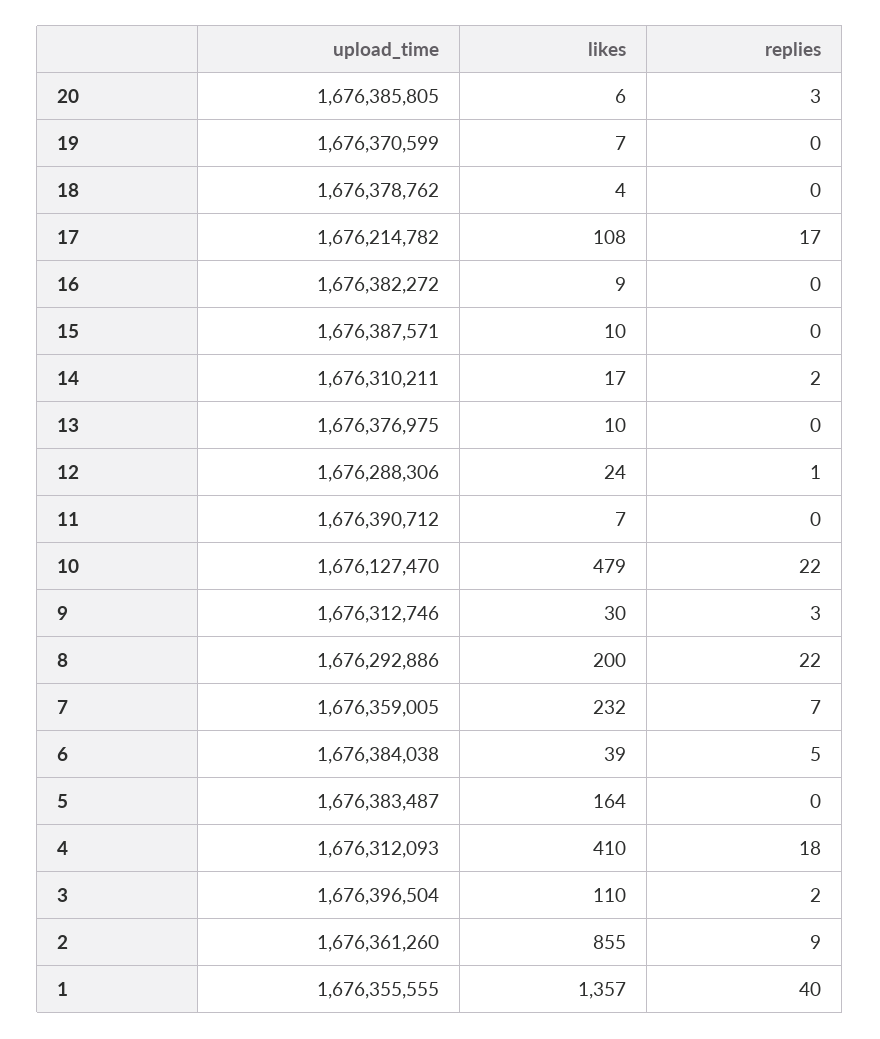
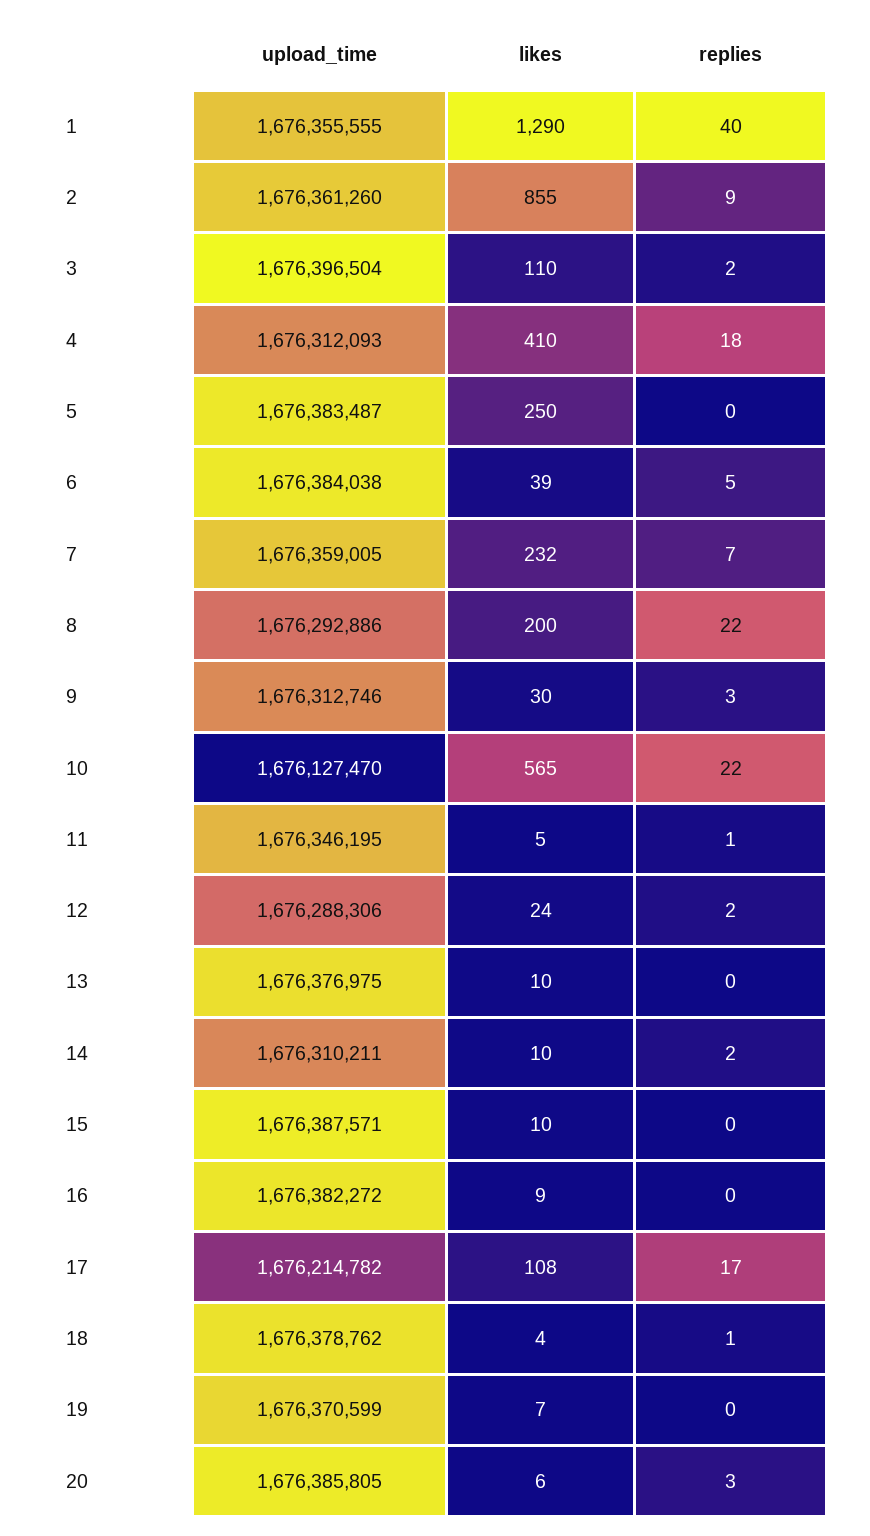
  {
    "upload_time": {
      "20": 1676385805,
      "19": 1676370599,
      "18": 1676378762,
      "17": 1676214782,
      "16": 1676382272,
      "15": 1676387571,
      "14": 1676310211,
      "13": 1676376975,
      "12": 1676288306,
-     "11": 1676390712,
+     "11": 1676346195,
      "10": 1676127470,
      "9": 1676312746,
      "8": 1676292886,
      "7": 1676359005,
      "6": 1676384038,
      "5": 1676383487,
      "4": 1676312093,
      "3": 1676396504,
      "2": 1676361260,
      "1": 1676355555
    },
    "likes": {
      "20": 6,
      "19": 7,
      "18": 4,
      "17": 108,
      "16": 9,
      "15": 10,
-     "14": 17,
+     "14": 10,
      "13": 10,
      "12": 24,
-     "11": 7,
+     "11": 5,
-     "10": 479,
+     "10": 565,
      "9": 30,
      "8": 200,
      "7": 232,
      "6": 39,
-     "5": 164,
+     "5": 250,
      "4": 410,
      "3": 110,
      "2": 855,
-     "1": 1357
+     "1": 1290
    },
    "replies": {
      "20": 3,
      "19": 0,
-     "18": 0,
+     "18": 1,
      "17": 17,
      "16": 0,
      "15": 0,
      "14": 2,
      "13": 0,
-     "12": 1,
+     "12": 2,
-     "11": 0,
+     "11": 1,
      "10": 22,
      "9": 3,
      "8": 22,
      "7": 7,
      "6": 5,
      "5": 0,
      "4": 18,
      "3": 2,
      "2": 9,
      "1": 40
    }
  }

